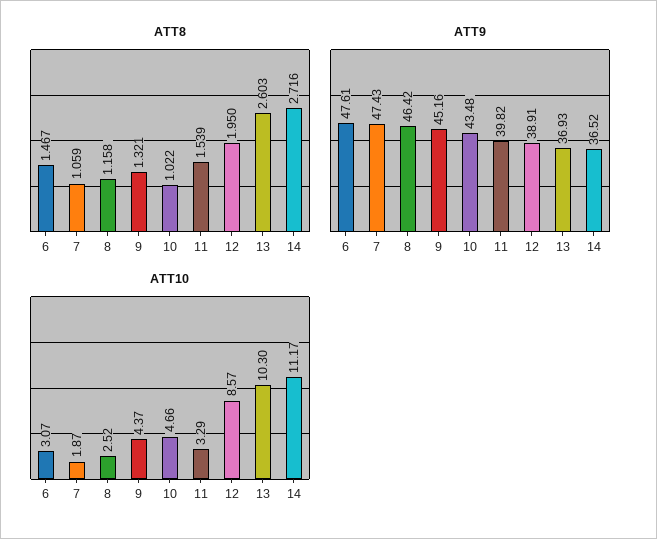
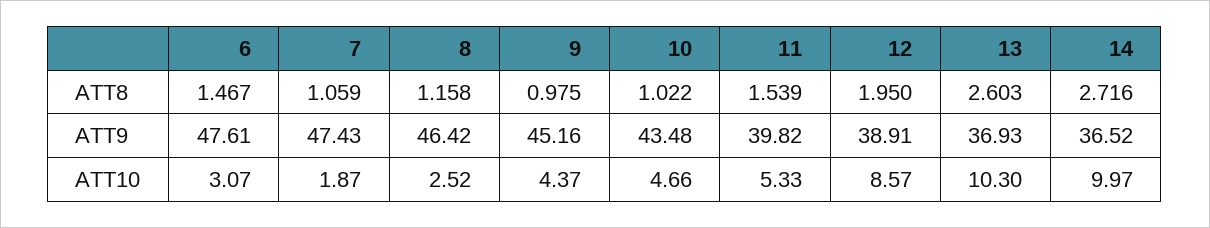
  {
    "ATT8": {
      "6": 1.467,
      "7": 1.059,
      "8": 1.158,
-     "9": 1.321,
+     "9": 0.975,
      "10": 1.022,
      "11": 1.539,
      "12": 1.95,
      "13": 2.603,
      "14": 2.716
    },
    "ATT9": {
      "6": 47.61,
      "7": 47.43,
      "8": 46.42,
      "9": 45.16,
      "10": 43.48,
      "11": 39.82,
      "12": 38.91,
      "13": 36.93,
      "14": 36.52
    },
    "ATT10": {
      "6": 3.07,
      "7": 1.87,
      "8": 2.52,
      "9": 4.37,
      "10": 4.66,
-     "11": 3.29,
+     "11": 5.33,
      "12": 8.57,
      "13": 10.3,
-     "14": 11.17
+     "14": 9.97
    }
  }

